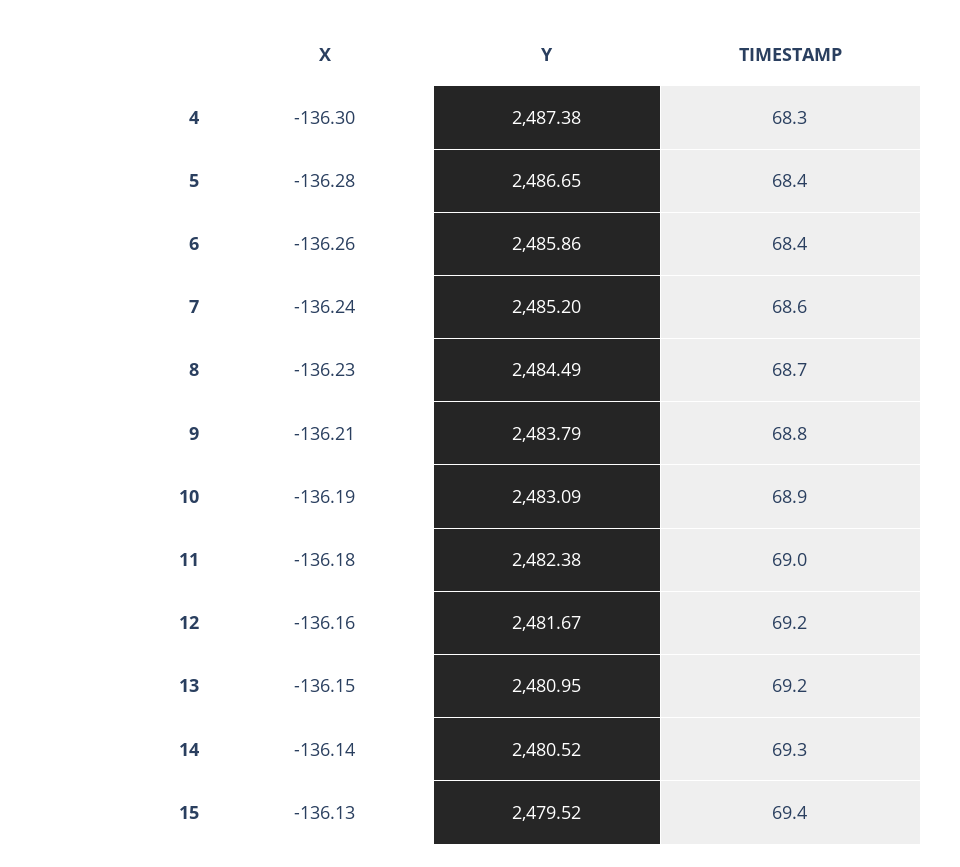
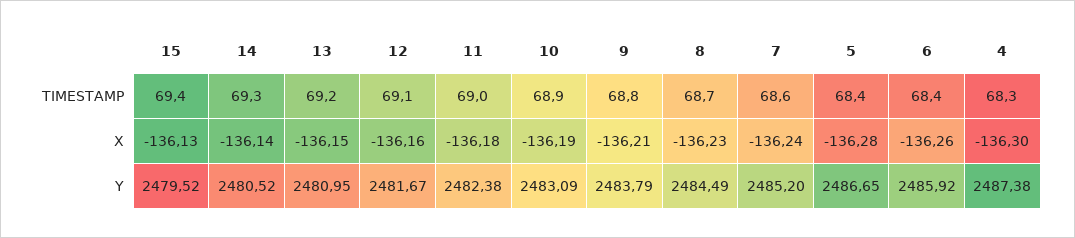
  {
    "X": {
      "4": -136.3,
      "5": -136.28,
      "6": -136.26,
      "7": -136.24,
      "8": -136.23,
      "9": -136.21,
      "10": -136.19,
      "11": -136.18,
      "12": -136.16,
      "13": -136.15,
      "14": -136.14,
      "15": -136.13
    },
    "Y": {
      "4": 2487.38,
      "5": 2486.65,
-     "6": 2485.86,
+     "6": 2485.92,
      "7": 2485.2,
      "8": 2484.49,
      "9": 2483.79,
      "10": 2483.09,
      "11": 2482.38,
      "12": 2481.67,
      "13": 2480.95,
      "14": 2480.52,
      "15": 2479.52
    },
    "TIMESTAMP": {
      "4": 68.3,
      "5": 68.4,
      "6": 68.4,
      "7": 68.6,
      "8": 68.7,
      "9": 68.8,
      "10": 68.9,
      "11": 69,
-     "12": 69.2,
+     "12": 69.1,
      "13": 69.2,
      "14": 69.3,
      "15": 69.4
    }
  }

